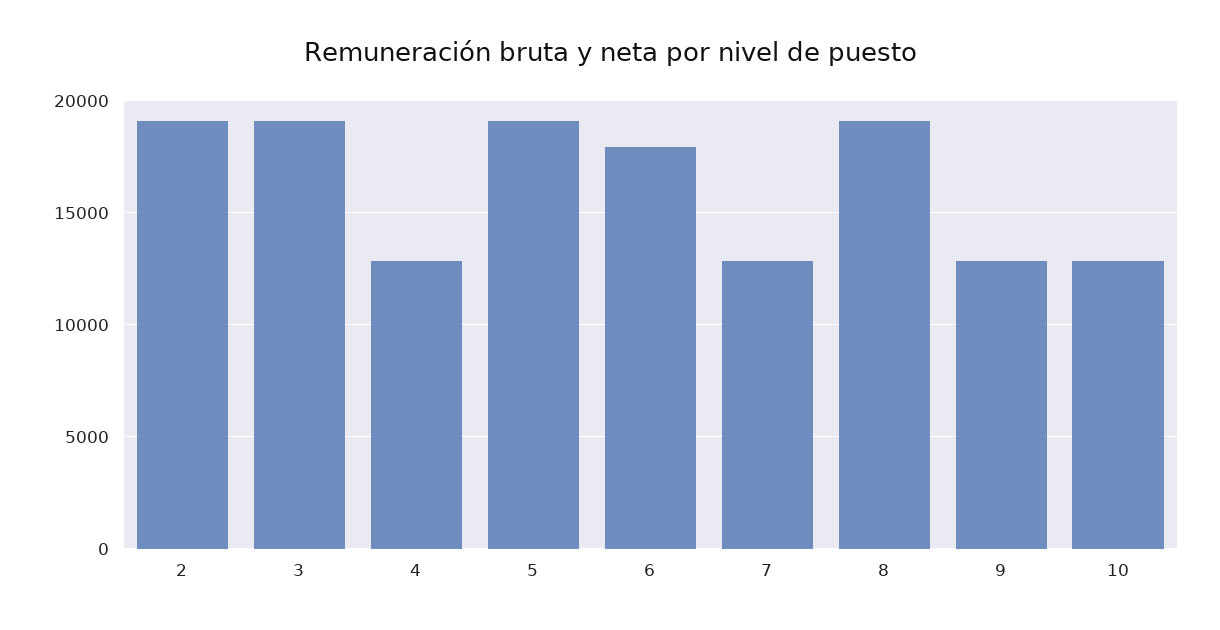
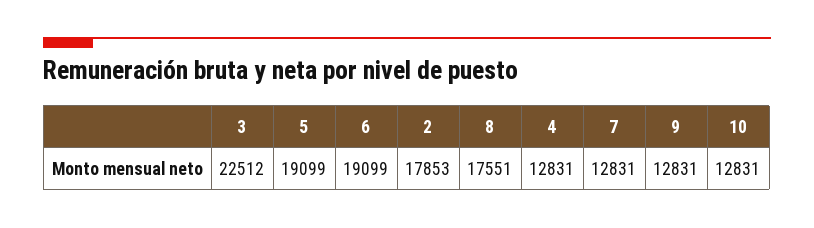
  {
-   "2": 19000,
+   "2": 17853,
-   "3": 19000,
+   "3": 22512,
    "4": 12831,
    "5": 19099,
-   "6": 18000,
+   "6": 19099,
    "7": 12831,
-   "8": 19000,
+   "8": 17551,
    "9": 12831,
    "10": 12831
  }

